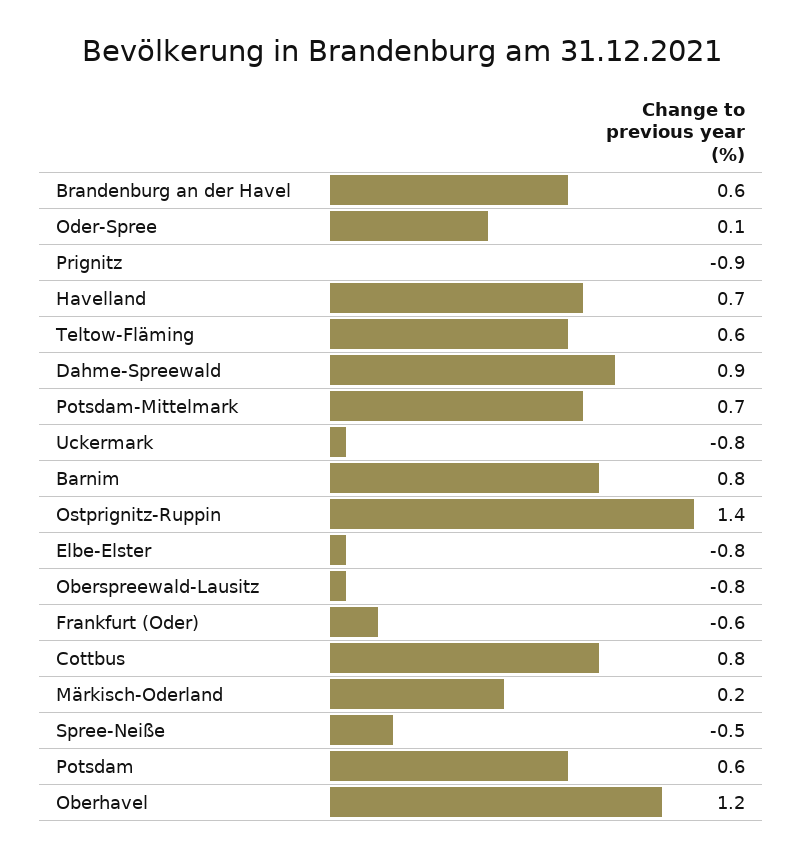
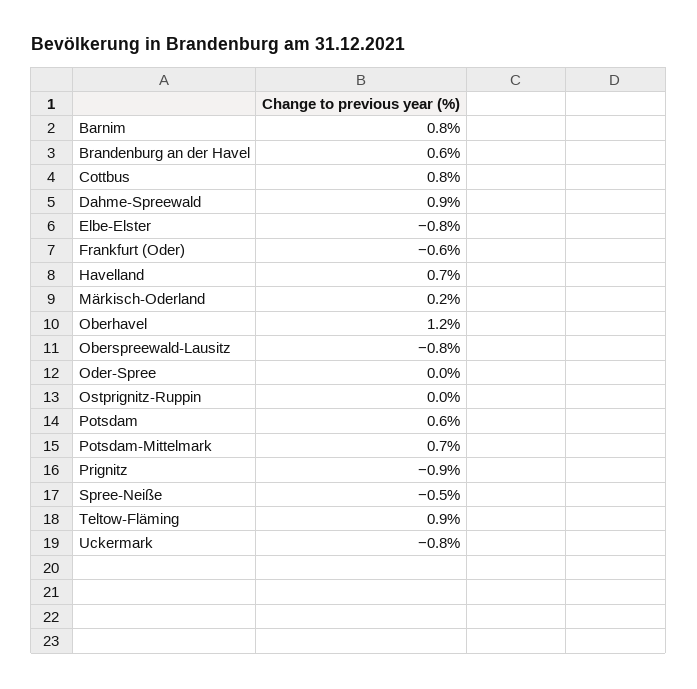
  {
    "Brandenburg an der Havel": 0.6,
-   "Oder-Spree": 0.1,
+   "Oder-Spree": 0,
    "Prignitz": -0.9,
    "Havelland": 0.7,
-   "Teltow-Fläming": 0.6,
+   "Teltow-Fläming": 0.9,
    "Dahme-Spreewald": 0.9,
    "Potsdam-Mittelmark": 0.7,
    "Uckermark": -0.8,
    "Barnim": 0.8,
-   "Ostprignitz-Ruppin": 1.4,
+   "Ostprignitz-Ruppin": 0,
    "Elbe-Elster": -0.8,
    "Oberspreewald-Lausitz": -0.8,
    "Frankfurt (Oder)": -0.6,
    "Cottbus": 0.8,
    "Märkisch-Oderland": 0.2,
    "Spree-Neiße": -0.5,
    "Potsdam": 0.6,
    "Oberhavel": 1.2
  }

